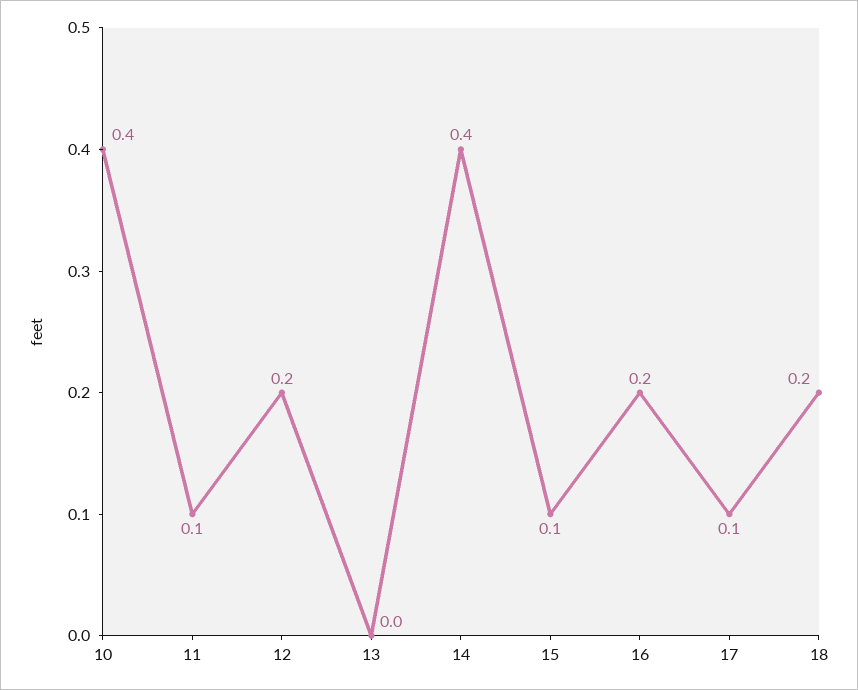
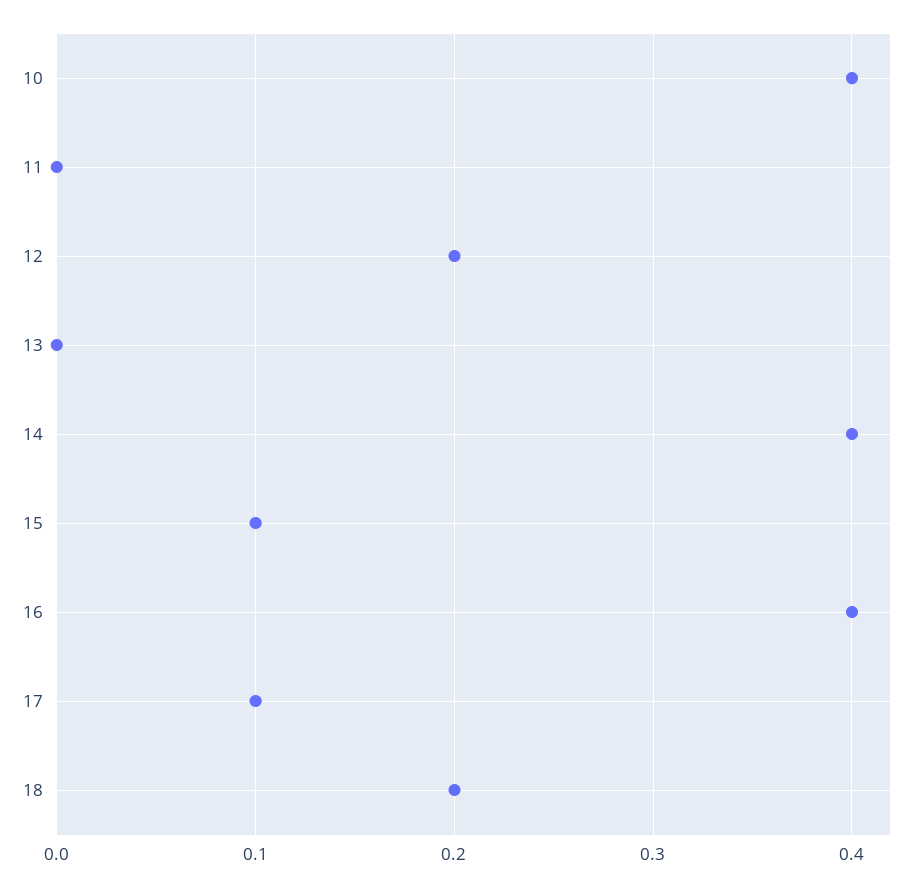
  {
    "10": 0.4,
-   "11": 0.1,
+   "11": 0,
    "12": 0.2,
    "13": 0,
    "14": 0.4,
    "15": 0.1,
-   "16": 0.2,
+   "16": 0.4,
    "17": 0.1,
    "18": 0.2
  }

